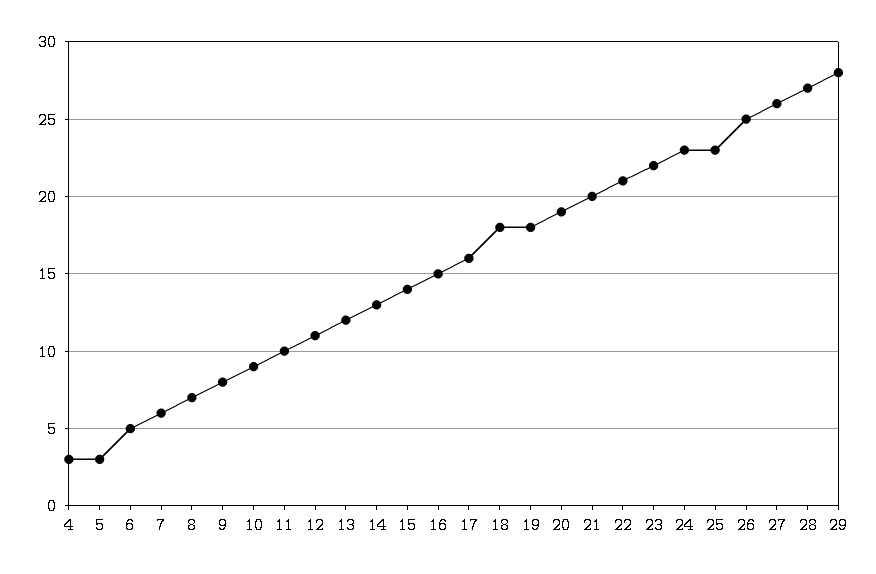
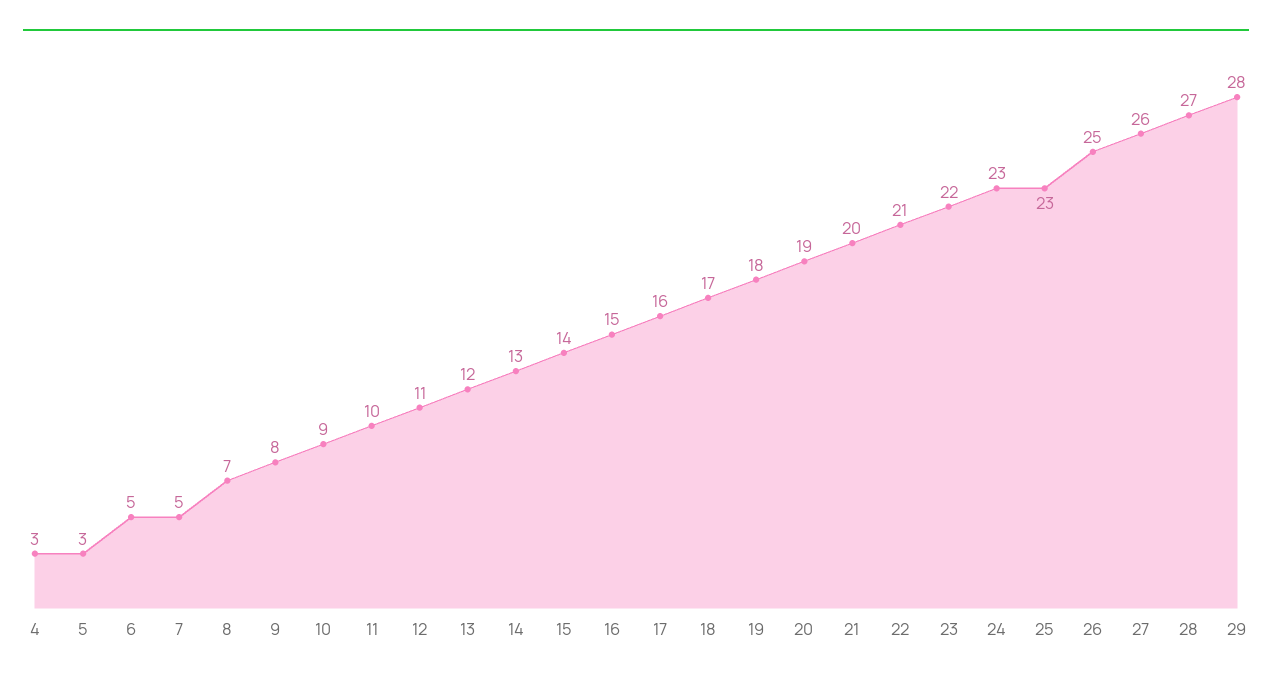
  {
    "4": 3,
    "5": 3,
    "6": 5,
-   "7": 6,
+   "7": 5,
    "8": 7,
    "9": 8,
    "10": 9,
    "11": 10,
    "12": 11,
    "13": 12,
    "14": 13,
    "15": 14,
    "16": 15,
    "17": 16,
-   "18": 18,
+   "18": 17,
    "19": 18,
    "20": 19,
    "21": 20,
    "22": 21,
    "23": 22,
    "24": 23,
    "25": 23,
    "26": 25,
    "27": 26,
    "28": 27,
    "29": 28
  }

